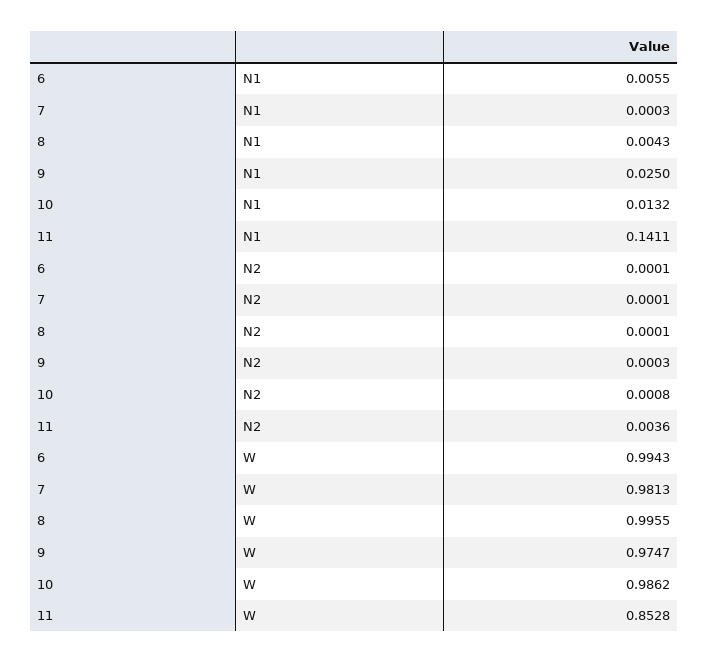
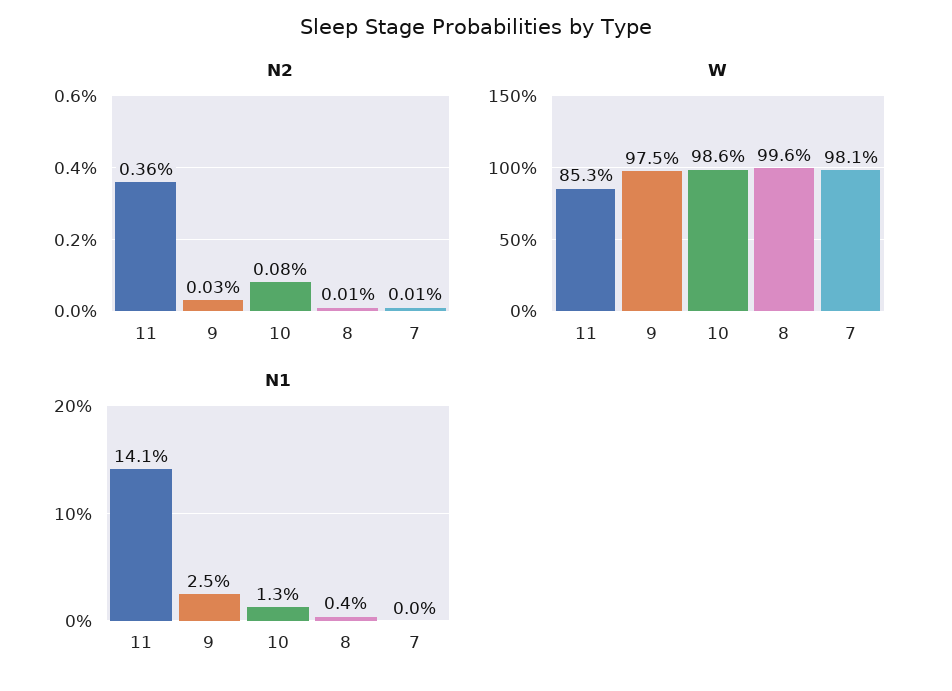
  {
    "N1": {
-     "6": 0.0055,
      "7": 0.0003,
      "8": 0.0043,
      "9": 0.025,
      "10": 0.0132,
      "11": 0.1411
    },
    "N2": {
-     "6": 0.0001,
      "7": 0.0001,
      "8": 0.0001,
      "9": 0.0003,
      "10": 0.0008,
      "11": 0.0036
    },
    "W": {
-     "6": 0.9943,
      "7": 0.9813,
      "8": 0.9955,
      "9": 0.9747,
      "10": 0.9862,
      "11": 0.8528
    }
  }

